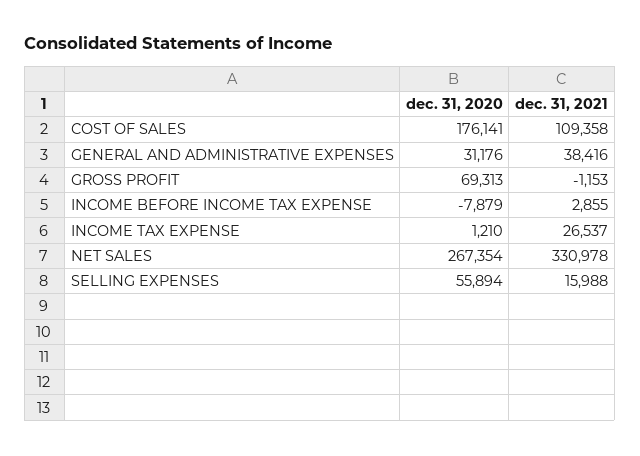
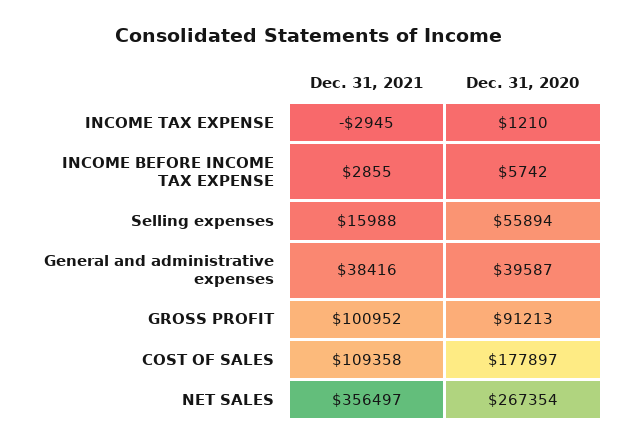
  {
    "dec. 31, 2020": {
-     "COST OF SALES": 176141,
+     "COST OF SALES": 177897,
-     "GENERAL AND ADMINISTRATIVE EXPENSES": 31176,
+     "GENERAL AND ADMINISTRATIVE EXPENSES": 39587,
-     "GROSS PROFIT": 69313,
+     "GROSS PROFIT": 91213,
-     "INCOME BEFORE INCOME TAX EXPENSE": -7879,
+     "INCOME BEFORE INCOME TAX EXPENSE": 5742,
      "INCOME TAX EXPENSE": 1210,
      "NET SALES": 267354,
      "SELLING EXPENSES": 55894
    },
    "dec. 31, 2021": {
      "COST OF SALES": 109358,
      "GENERAL AND ADMINISTRATIVE EXPENSES": 38416,
-     "GROSS PROFIT": -1153,
+     "GROSS PROFIT": 100952,
      "INCOME BEFORE INCOME TAX EXPENSE": 2855,
-     "INCOME TAX EXPENSE": 26537,
+     "INCOME TAX EXPENSE": -2945,
-     "NET SALES": 330978,
+     "NET SALES": 356497,
      "SELLING EXPENSES": 15988
    }
  }

